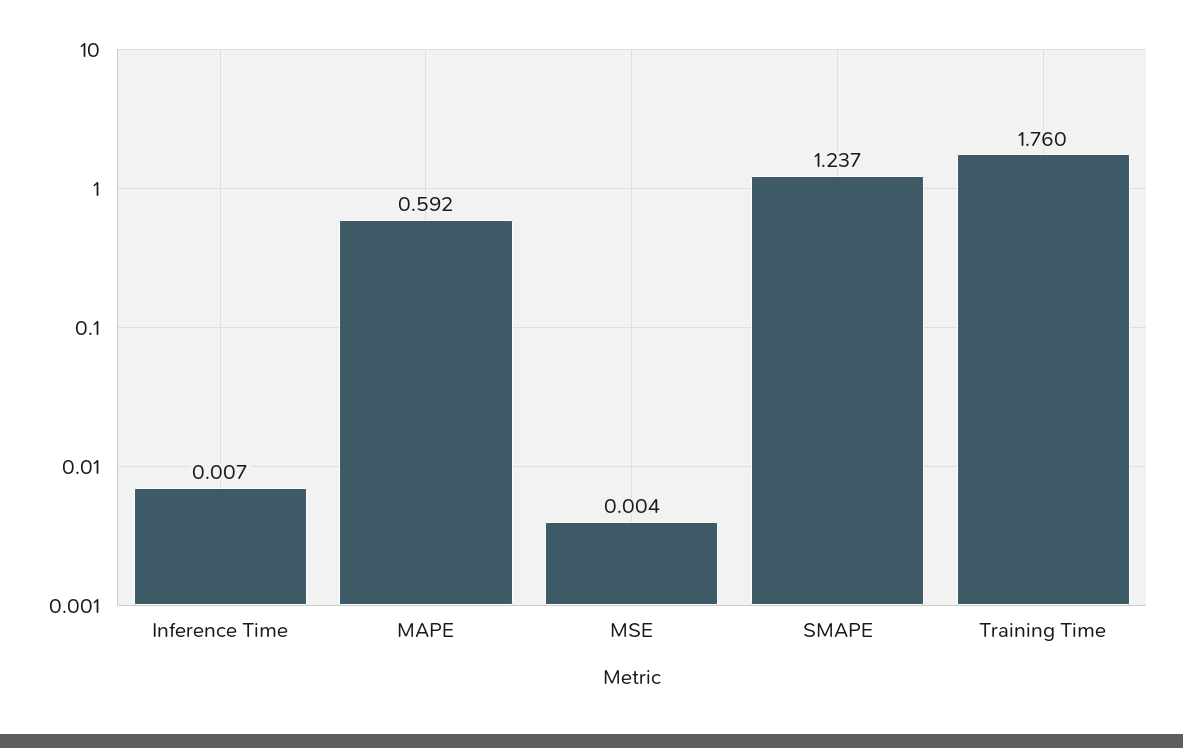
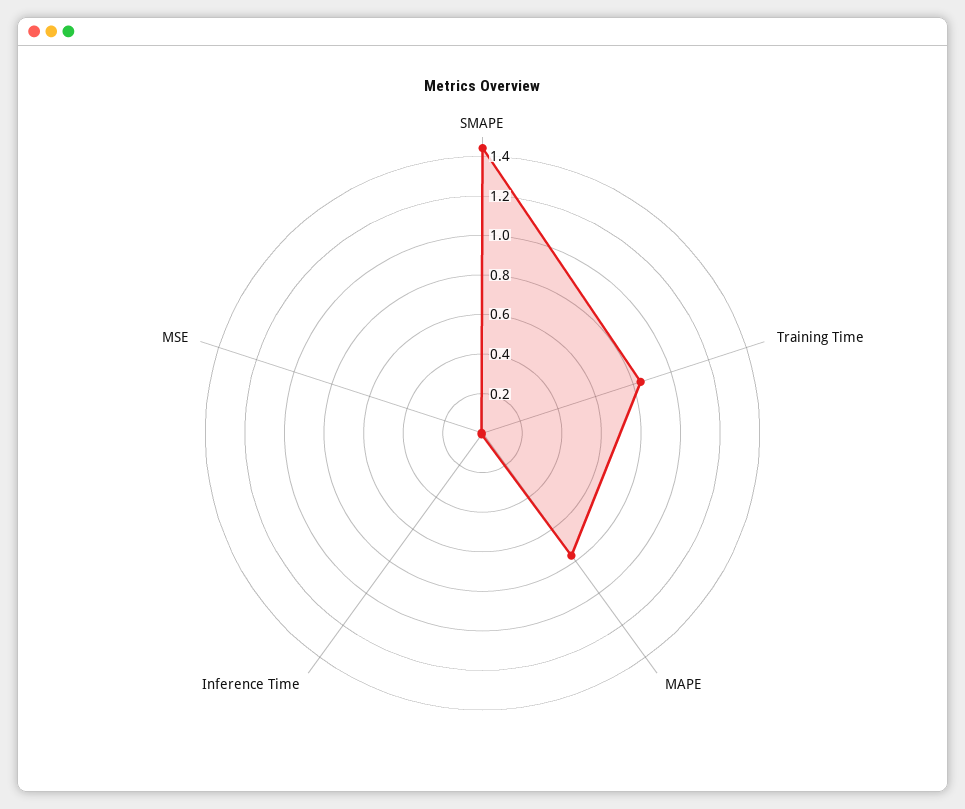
  {
    "Inference Time": 0.007,
-   "MAPE": 0.592,
+   "MAPE": 0.75,
    "MSE": 0.004,
-   "SMAPE": 1.237,
+   "SMAPE": 1.45,
-   "Training Time": 1.76
+   "Training Time": 0.85
  }

